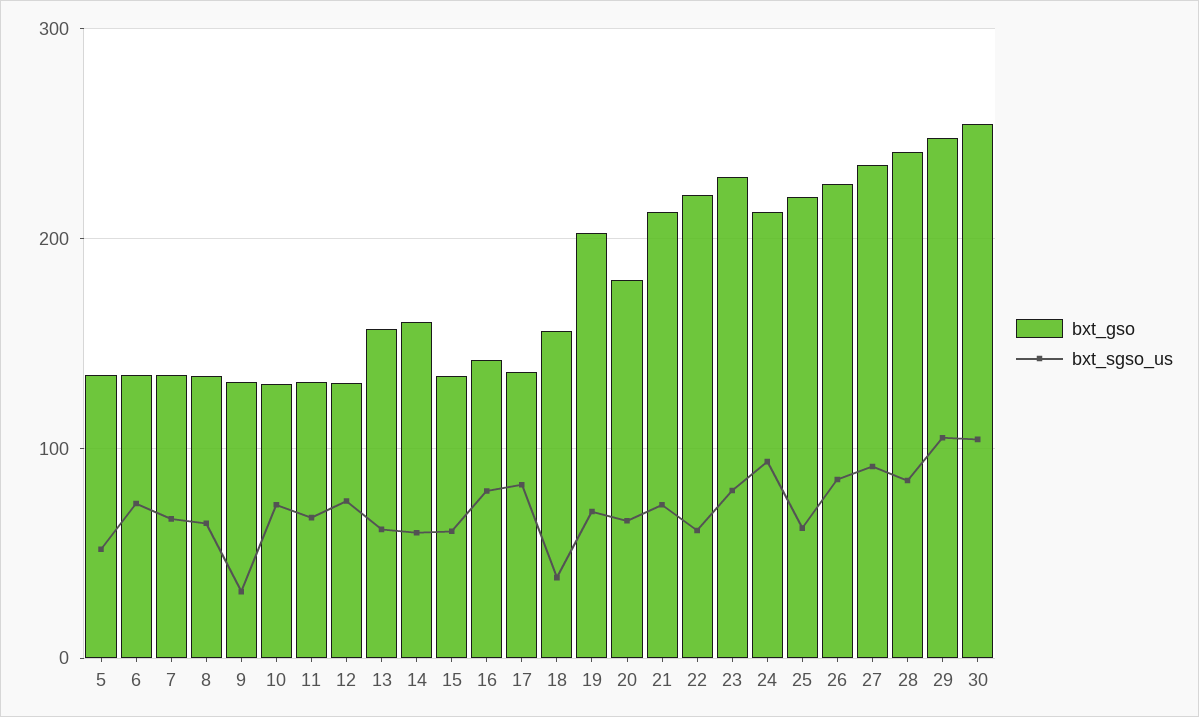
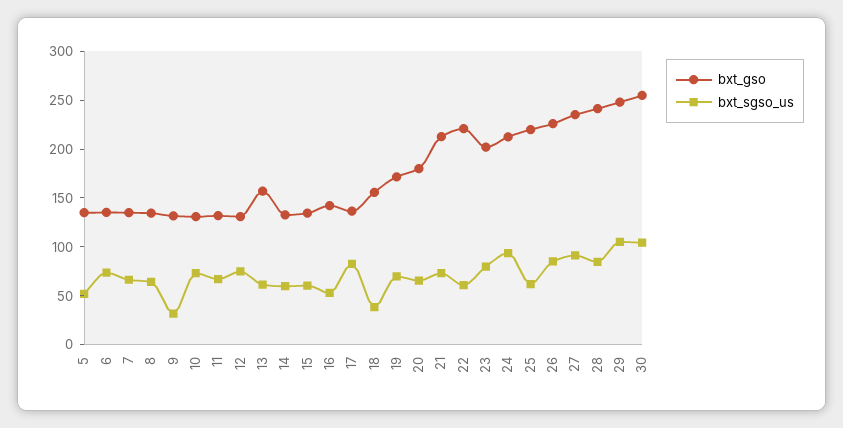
  {
    "bxt_gso": {
      "5": 140,
      "6": 140,
      "7": 140,
      "8": 130,
      "9": 130,
      "10": 130,
      "11": 130,
      "12": 130,
      "13": 160,
-     "14": 160,
+     "14": 130,
      "15": 130,
      "16": 140,
      "17": 140,
      "18": 160,
-     "19": 200,
+     "19": 170,
      "20": 180,
      "21": 210,
      "22": 220,
-     "23": 230,
+     "23": 200,
      "24": 210,
      "25": 220,
      "26": 230,
      "27": 240,
      "28": 240,
      "29": 250,
      "30": 250
    },
    "bxt_sgso_us": {
      "5": 50,
      "6": 70,
      "7": 70,
      "8": 60,
      "9": 30,
      "10": 70,
      "11": 70,
      "12": 70,
      "13": 60,
      "14": 60,
      "15": 60,
-     "16": 80,
+     "16": 50,
      "17": 80,
      "18": 40,
      "19": 70,
      "20": 70,
      "21": 70,
      "22": 60,
      "23": 80,
      "24": 90,
      "25": 60,
      "26": 90,
      "27": 90,
      "28": 80,
      "29": 110,
      "30": 100
    }
  }

